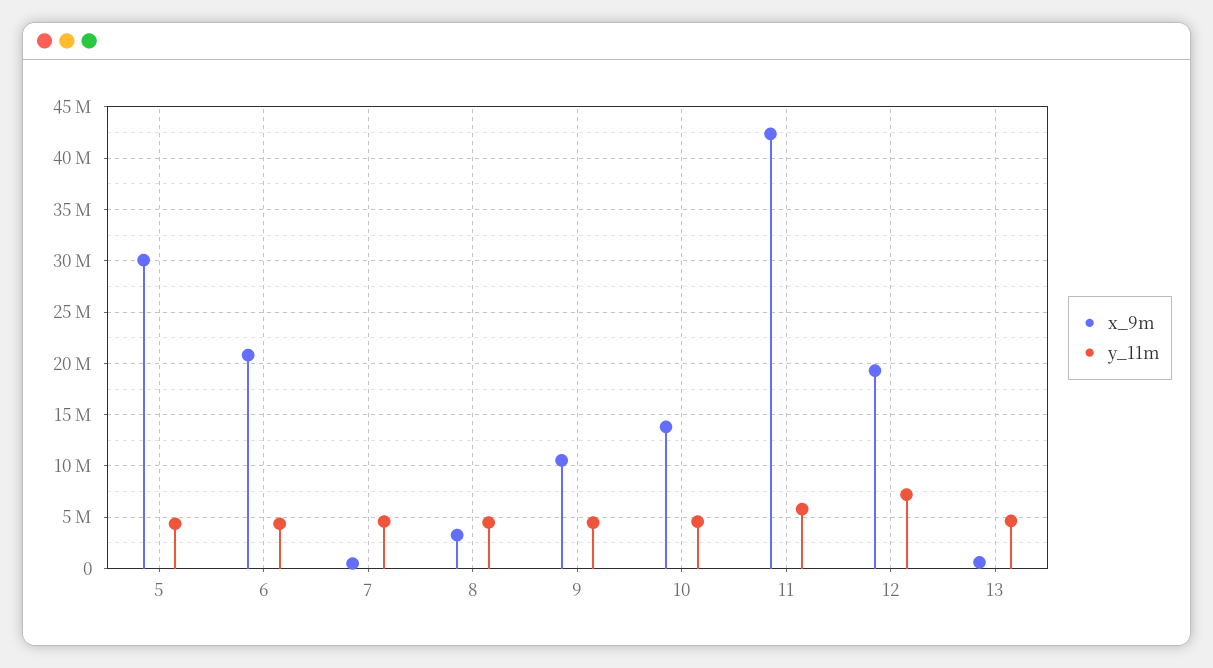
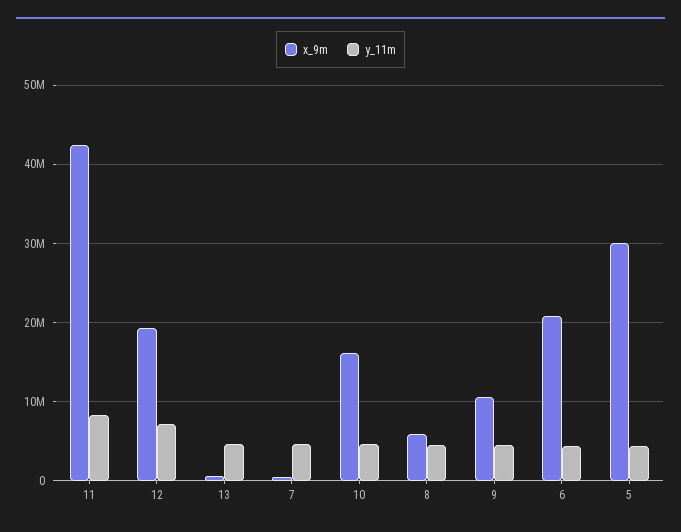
  {
    "x_9m": {
      "5": 30000000,
      "6": 21000000,
      "7": 0,
-     "8": 3000000,
+     "8": 6000000,
      "9": 11000000,
-     "10": 14000000,
+     "10": 16000000,
      "11": 42000000,
      "12": 19000000,
      "13": 1000000
    },
    "y_11m": {
      "5": 4000000,
      "6": 4000000,
      "7": 5000000,
      "8": 4000000,
      "9": 4000000,
      "10": 5000000,
-     "11": 6000000,
+     "11": 8000000,
      "12": 7000000,
      "13": 5000000
    }
  }

